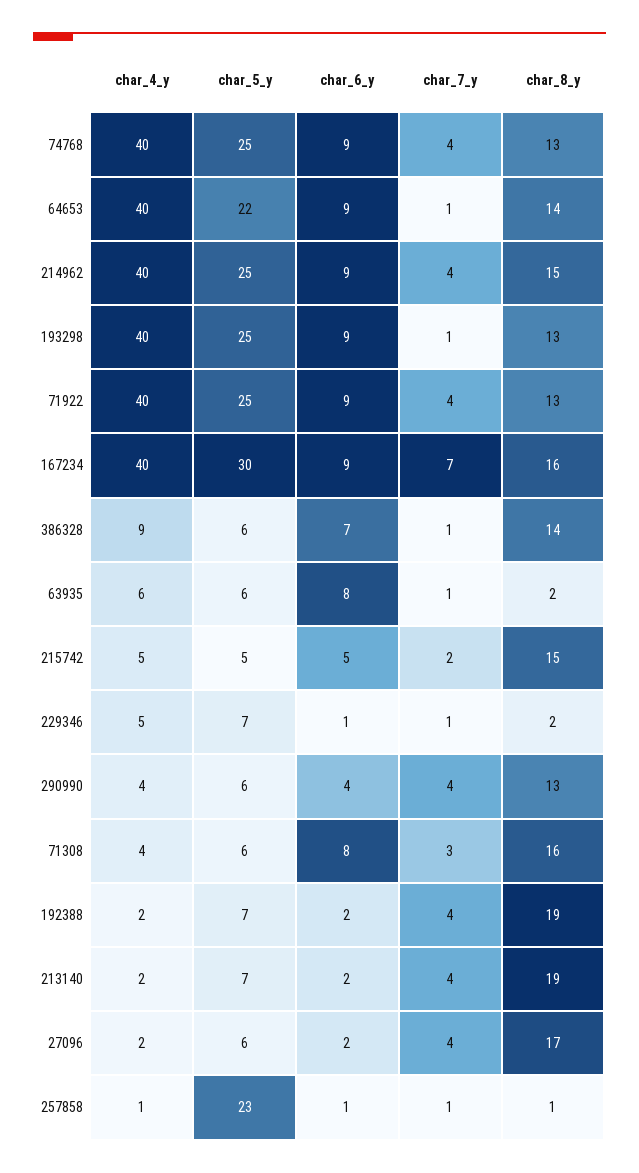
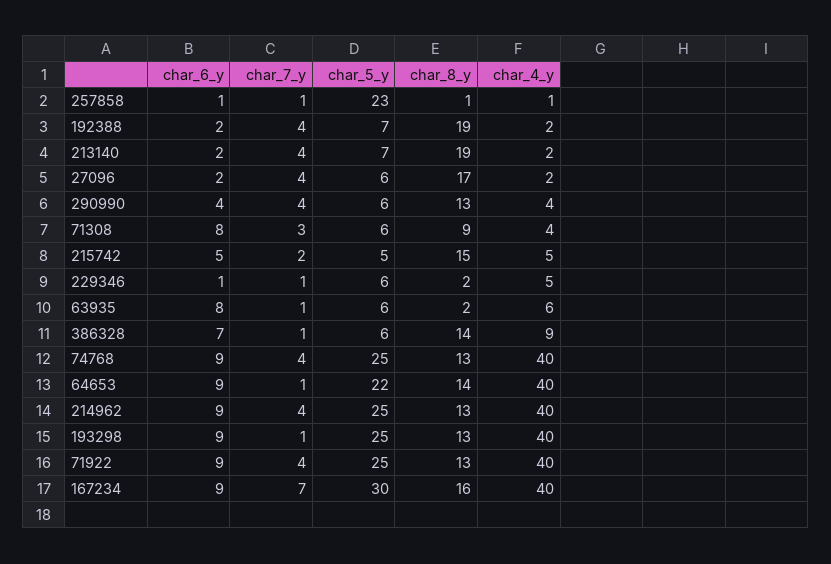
  {
    "char_4_y": {
      "74768": 40,
      "64653": 40,
      "214962": 40,
      "193298": 40,
      "71922": 40,
      "167234": 40,
      "386328": 9,
      "63935": 6,
      "215742": 5,
      "229346": 5,
      "290990": 4,
      "71308": 4,
      "192388": 2,
      "213140": 2,
      "27096": 2,
      "257858": 1
    },
    "char_5_y": {
      "74768": 25,
      "64653": 22,
      "214962": 25,
      "193298": 25,
      "71922": 25,
      "167234": 30,
      "386328": 6,
      "63935": 6,
      "215742": 5,
-     "229346": 7,
+     "229346": 6,
      "290990": 6,
      "71308": 6,
      "192388": 7,
      "213140": 7,
      "27096": 6,
      "257858": 23
    },
    "char_6_y": {
      "74768": 9,
      "64653": 9,
      "214962": 9,
      "193298": 9,
      "71922": 9,
      "167234": 9,
      "386328": 7,
      "63935": 8,
      "215742": 5,
      "229346": 1,
      "290990": 4,
      "71308": 8,
      "192388": 2,
      "213140": 2,
      "27096": 2,
      "257858": 1
    },
    "char_7_y": {
      "74768": 4,
      "64653": 1,
      "214962": 4,
      "193298": 1,
      "71922": 4,
      "167234": 7,
      "386328": 1,
      "63935": 1,
      "215742": 2,
      "229346": 1,
      "290990": 4,
      "71308": 3,
      "192388": 4,
      "213140": 4,
      "27096": 4,
      "257858": 1
    },
    "char_8_y": {
      "74768": 13,
      "64653": 14,
-     "214962": 15,
+     "214962": 13,
      "193298": 13,
      "71922": 13,
      "167234": 16,
      "386328": 14,
      "63935": 2,
      "215742": 15,
      "229346": 2,
      "290990": 13,
-     "71308": 16,
+     "71308": 9,
      "192388": 19,
      "213140": 19,
      "27096": 17,
      "257858": 1
    }
  }

